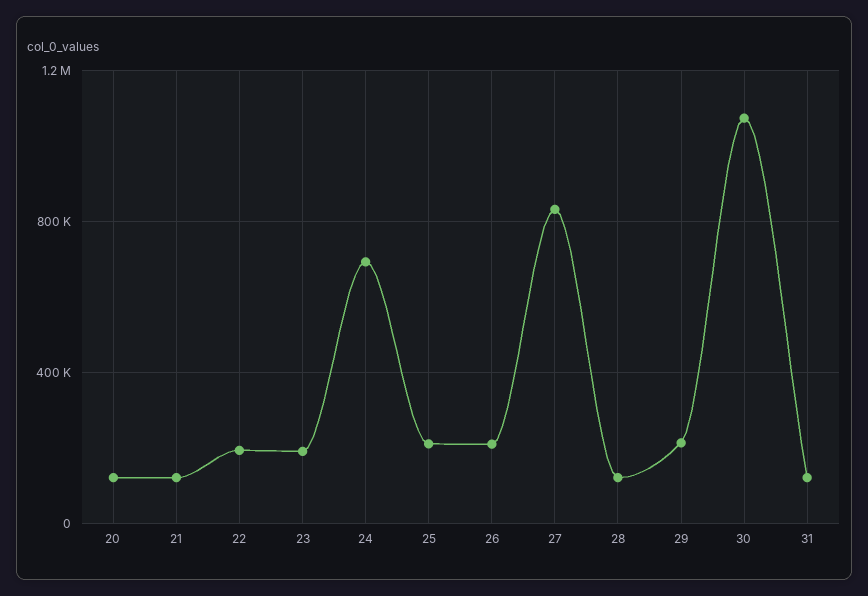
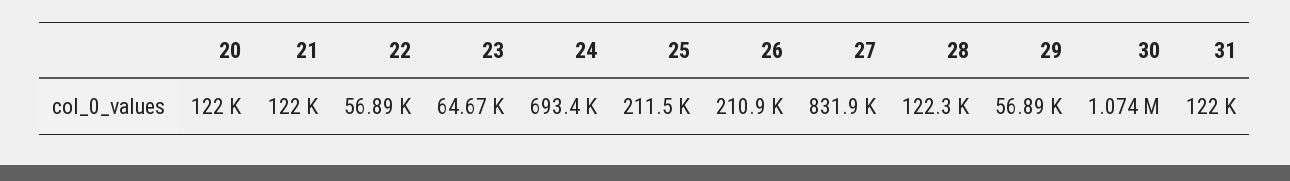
  {
    "20": 122000,
    "21": 122000,
-   "22": 200000,
+   "22": 56890,
-   "23": 200000,
+   "23": 64670,
    "24": 693400,
    "25": 211500,
    "26": 210900,
    "27": 831900,
    "28": 122300,
-   "29": 200000,
+   "29": 56890,
    "30": 1074000,
    "31": 122000
  }

